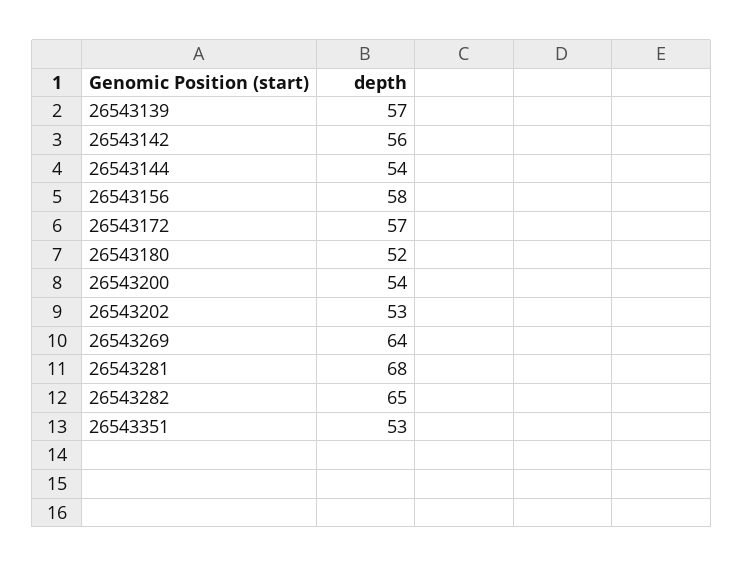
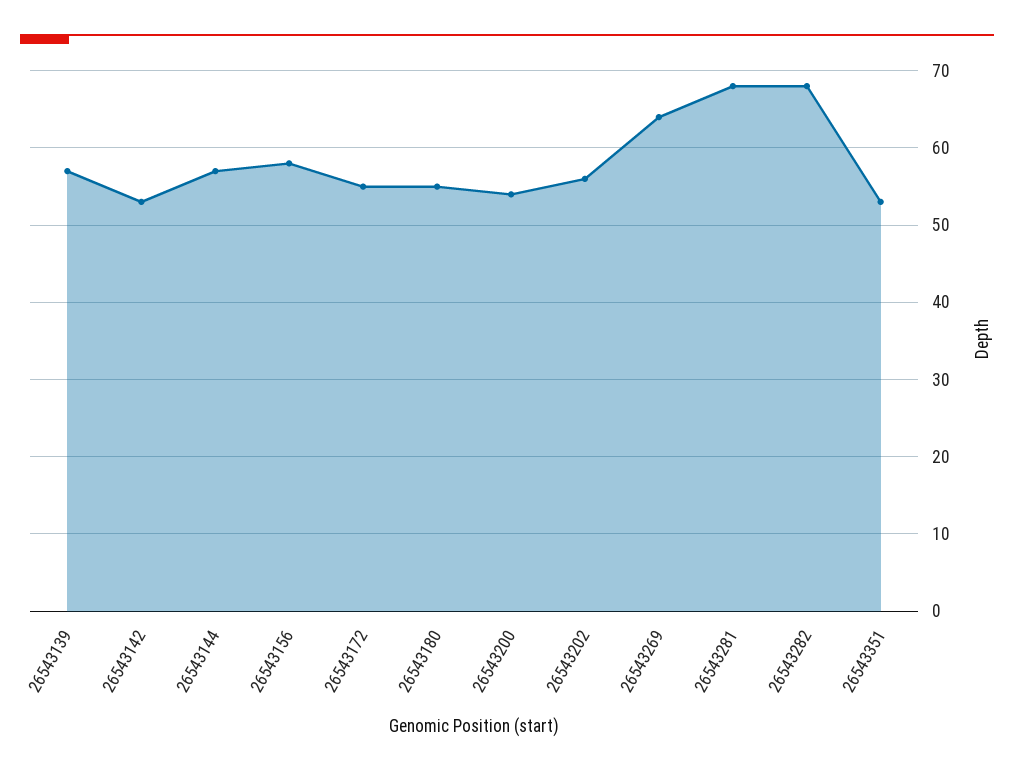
  {
    "26543139": 57,
-   "26543142": 56,
+   "26543142": 53,
-   "26543144": 54,
+   "26543144": 57,
    "26543156": 58,
-   "26543172": 57,
+   "26543172": 55,
-   "26543180": 52,
+   "26543180": 55,
    "26543200": 54,
-   "26543202": 53,
+   "26543202": 56,
    "26543269": 64,
    "26543281": 68,
-   "26543282": 65,
+   "26543282": 68,
    "26543351": 53
  }

